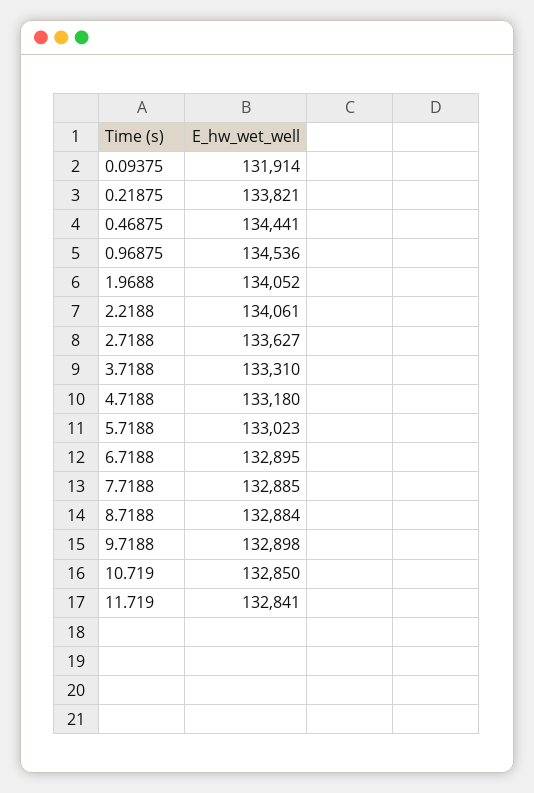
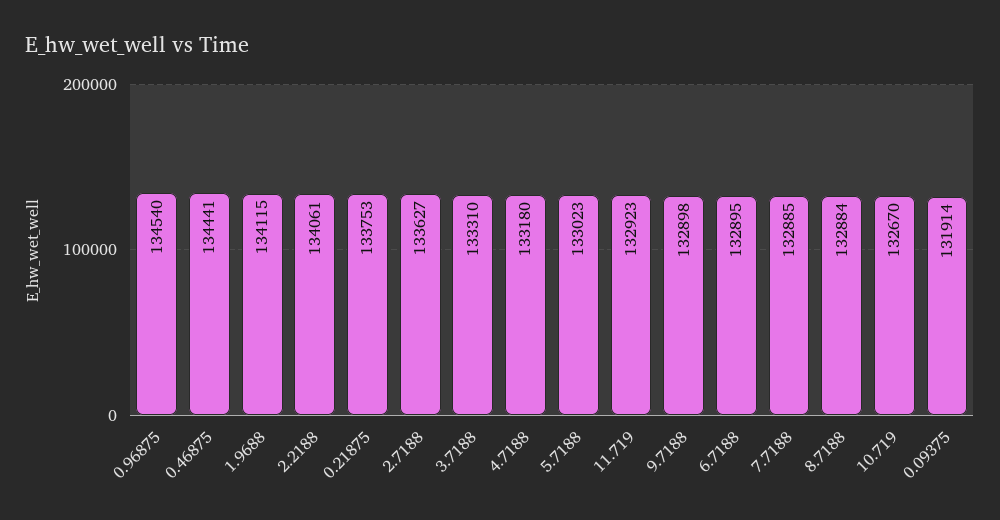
  {
    "0.09375": 131914,
-   "0.21875": 133821,
+   "0.21875": 133753,
    "0.46875": 134441,
-   "0.96875": 134536,
+   "0.96875": 134540,
-   "1.9688": 134052,
+   "1.9688": 134115,
    "2.2188": 134061,
    "2.7188": 133627,
    "3.7188": 133310,
    "4.7188": 133180,
    "5.7188": 133023,
    "6.7188": 132895,
    "7.7188": 132885,
    "8.7188": 132884,
    "9.7188": 132898,
-   "10.719": 132850,
+   "10.719": 132670,
-   "11.719": 132841
+   "11.719": 132923
  }

